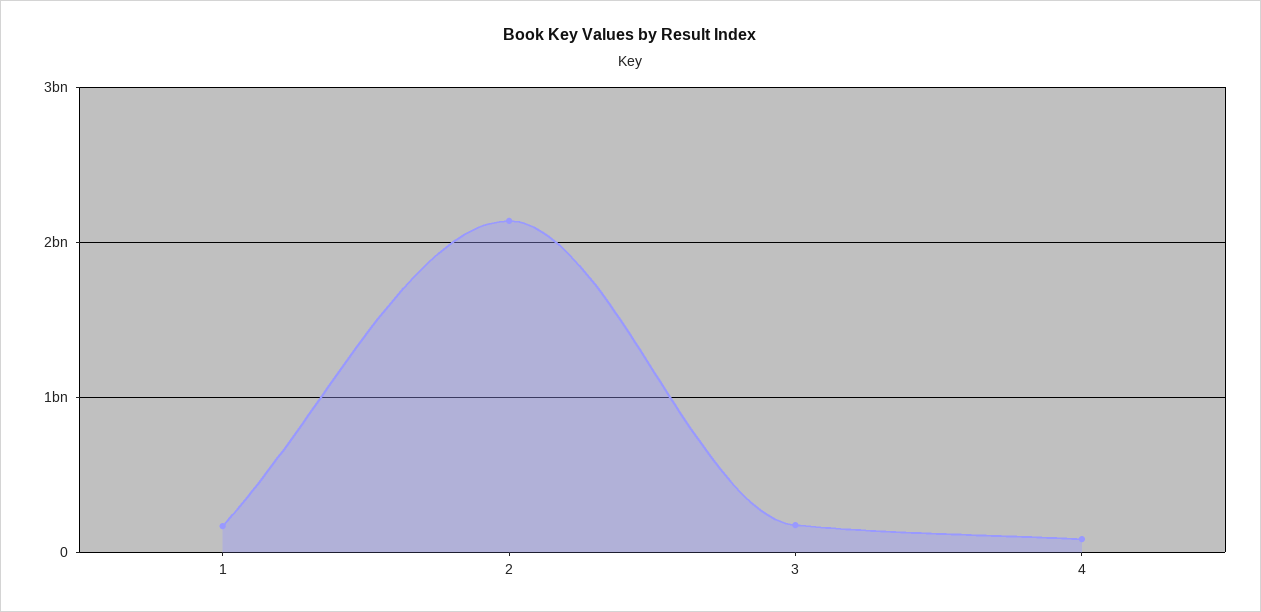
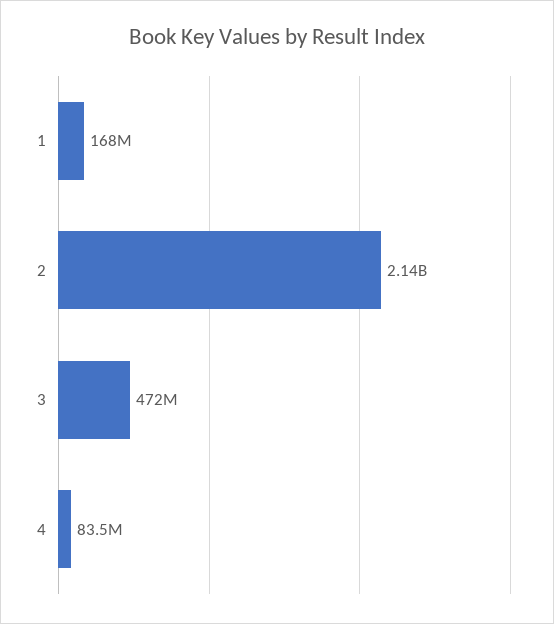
  {
    "1": 168000000,
    "2": 2140000000,
-   "3": 200000000,
+   "3": 472000000,
    "4": 83500000
  }

